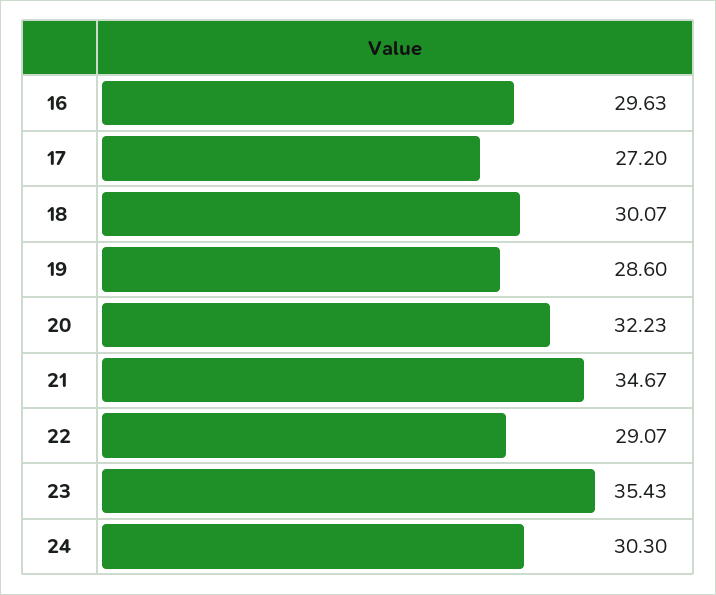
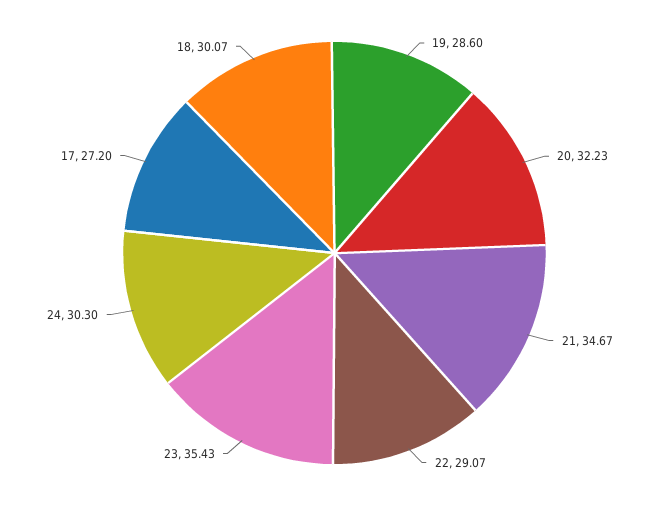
  {
-   "16": 29.63,
    "17": 27.2,
    "18": 30.07,
    "19": 28.6,
    "20": 32.23,
    "21": 34.67,
    "22": 29.07,
    "23": 35.43,
    "24": 30.3
  }

